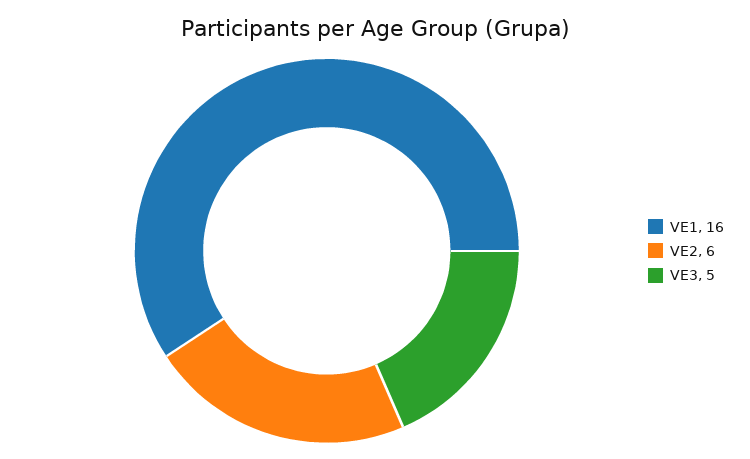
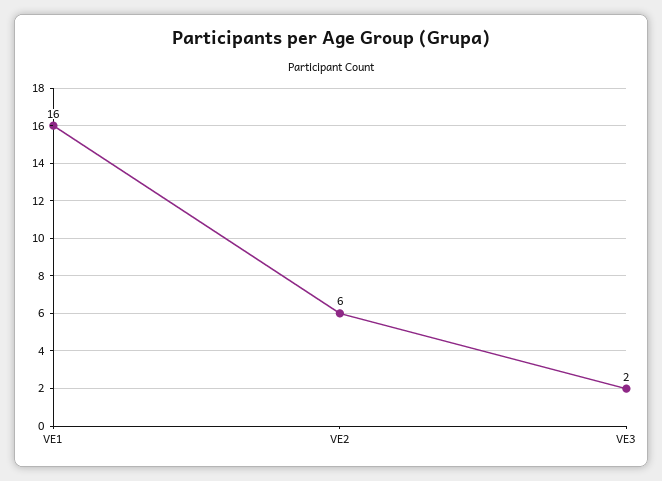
  {
    "VE1": 16,
    "VE2": 6,
-   "VE3": 5
+   "VE3": 2
  }

